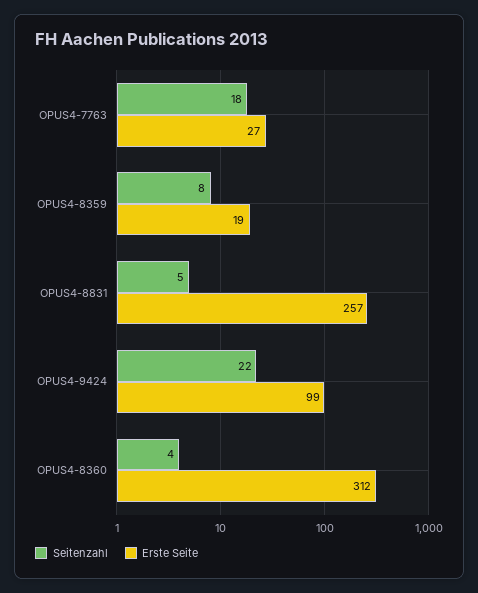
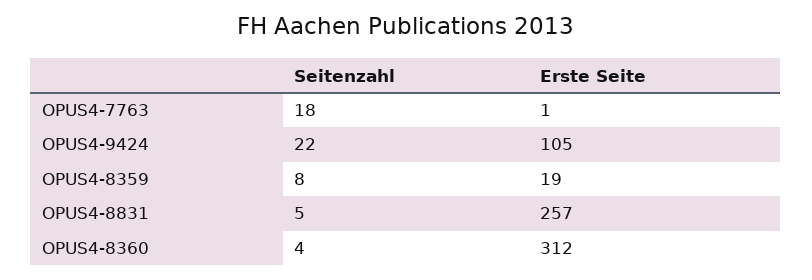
  {
    "Seitenzahl": {
      "OPUS4-7763": 18,
      "OPUS4-8359": 8,
      "OPUS4-8831": 5,
      "OPUS4-9424": 22,
      "OPUS4-8360": 4
    },
    "Erste Seite": {
-     "OPUS4-7763": 27,
+     "OPUS4-7763": 1,
      "OPUS4-8359": 19,
      "OPUS4-8831": 257,
-     "OPUS4-9424": 99,
+     "OPUS4-9424": 105,
      "OPUS4-8360": 312
    }
  }

